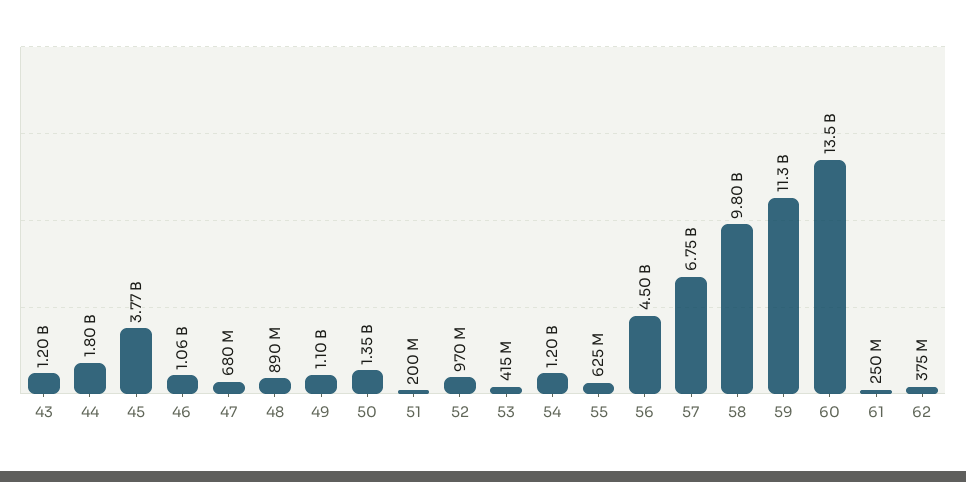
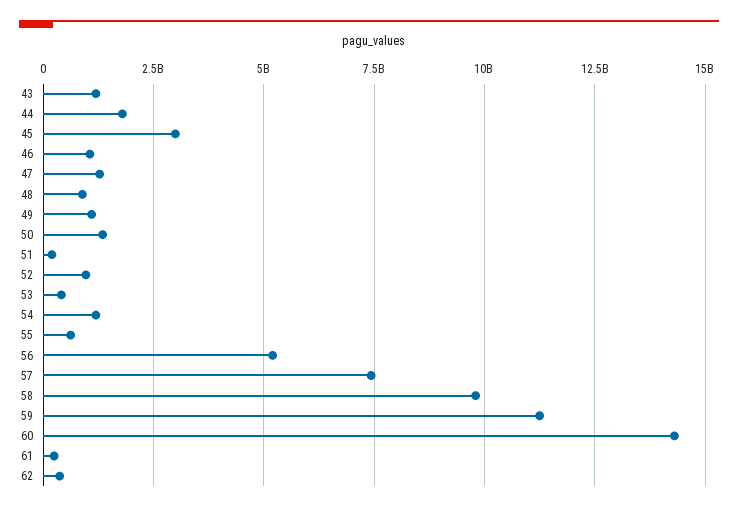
  {
    "43": 1200000000,
    "44": 1800000000,
-   "45": 3770000000,
+   "45": 3000000000,
    "46": 1060000000,
-   "47": 680000000,
+   "47": 1250000000,
    "48": 890000000,
    "49": 1100000000,
    "50": 1350000000,
    "51": 200000000,
    "52": 970000000,
    "53": 415000000,
    "54": 1200000000,
    "55": 625000000,
-   "56": 4500000000,
+   "56": 5250000000,
-   "57": 6750000000,
+   "57": 7500000000,
    "58": 9800000000,
    "59": 11300000000,
-   "60": 13500000000,
+   "60": 14250000000,
    "61": 250000000,
    "62": 375000000
  }

